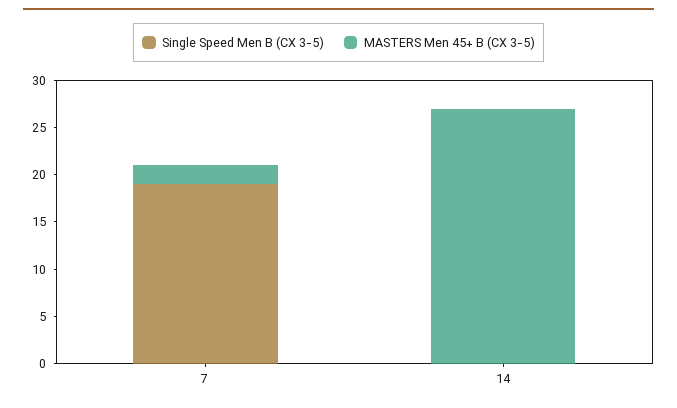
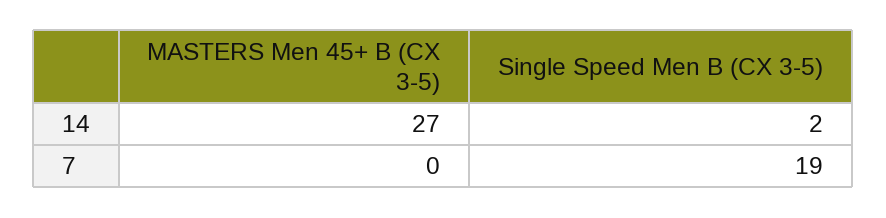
  {
    "Single Speed Men B (CX 3-5)": {
      "7": 19,
-     "14": 0
+     "14": 2
    },
    "MASTERS Men 45+ B (CX 3-5)": {
-     "7": 2,
+     "7": 0,
      "14": 27
    }
  }

